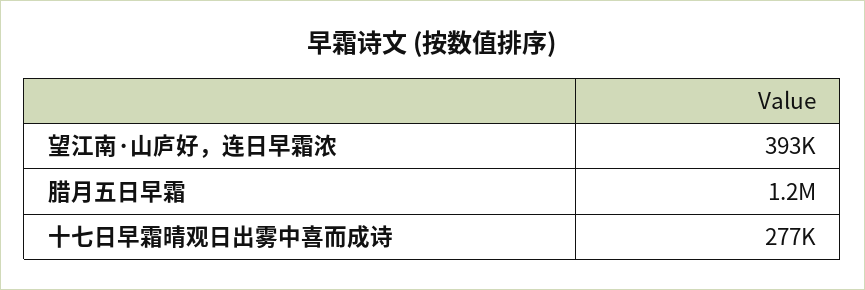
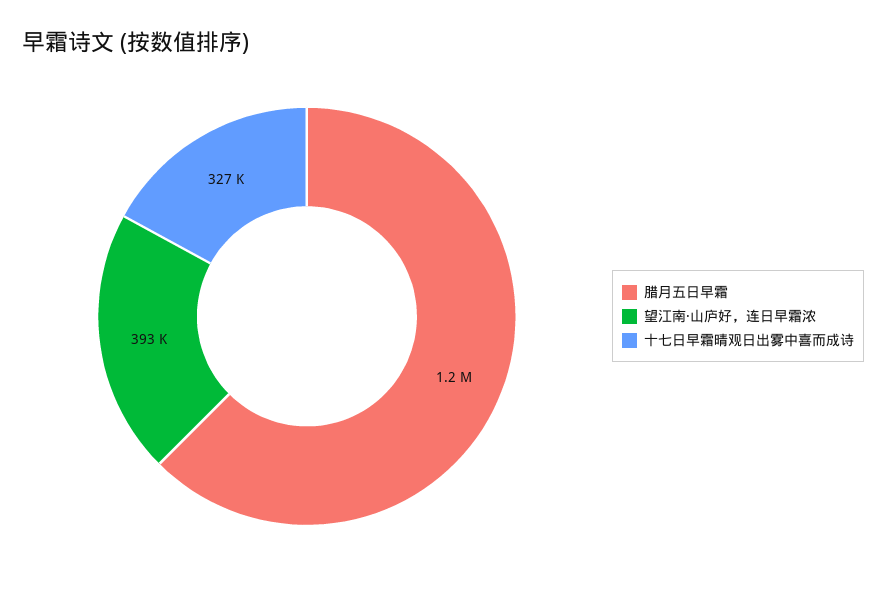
  {
    "望江南·山庐好，连日早霜浓": 393000,
    "腊月五日早霜": 1200000,
-   "十七日早霜晴观日出雾中喜而成诗": 277000
+   "十七日早霜晴观日出雾中喜而成诗": 327000
  }

